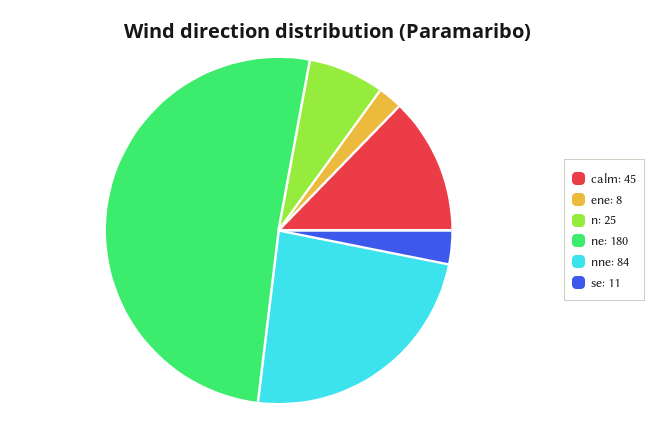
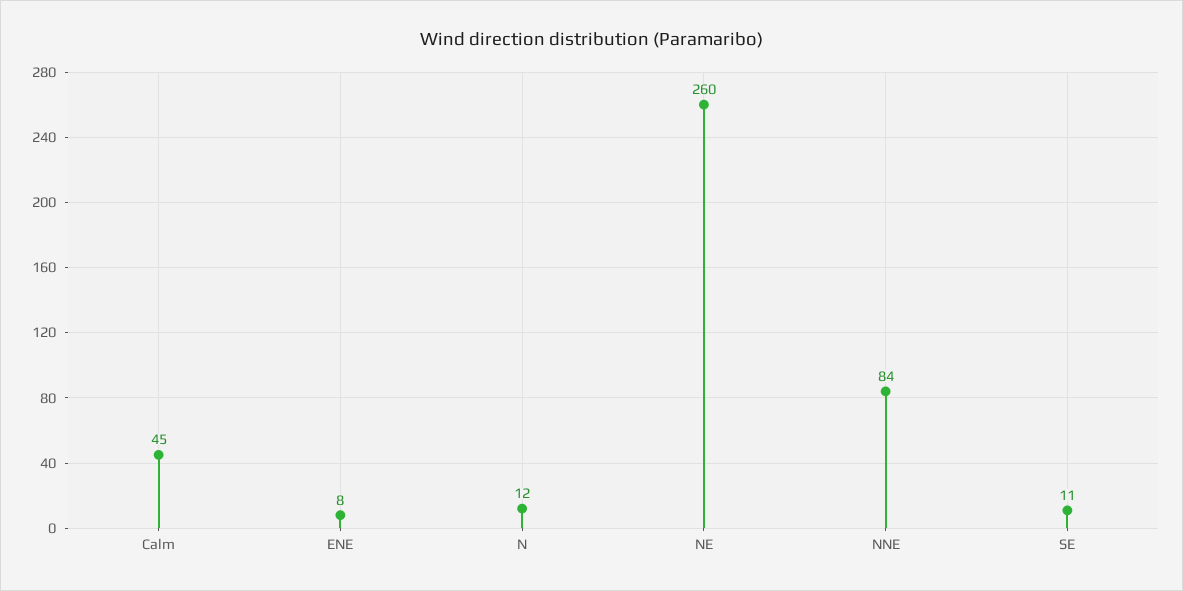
  {
    "calm": 45,
    "ene": 8,
-   "n": 25,
+   "n": 12,
-   "ne": 180,
+   "ne": 260,
    "nne": 84,
    "se": 11
  }

